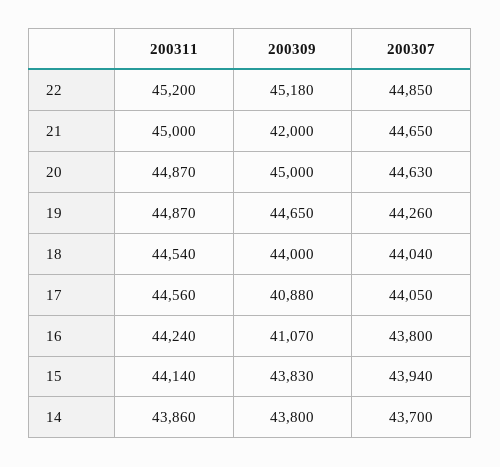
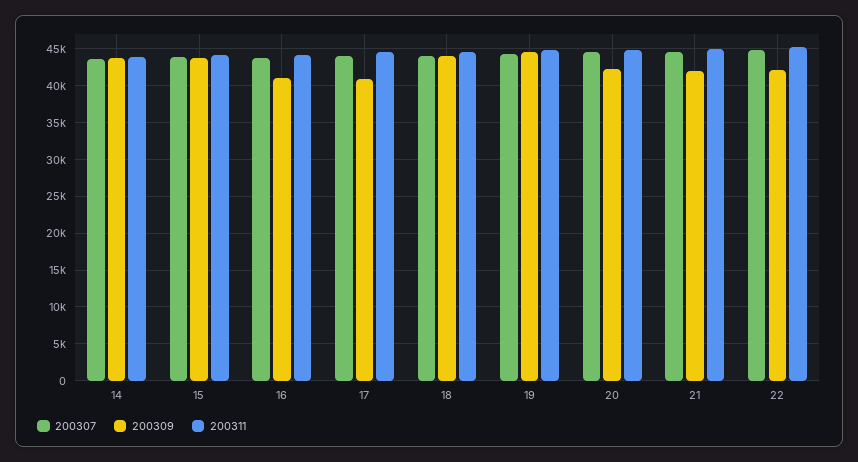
  {
    "200311": {
      "22": 45200,
      "21": 45000,
      "20": 44870,
      "19": 44870,
      "18": 44540,
      "17": 44560,
      "16": 44240,
      "15": 44140,
      "14": 43860
    },
    "200309": {
-     "22": 45180,
+     "22": 42000,
      "21": 42000,
-     "20": 45000,
+     "20": 42000,
      "19": 44650,
      "18": 44000,
      "17": 40880,
      "16": 41070,
      "15": 43830,
      "14": 43800
    },
    "200307": {
      "22": 44850,
      "21": 44650,
      "20": 44630,
      "19": 44260,
      "18": 44040,
      "17": 44050,
      "16": 43800,
      "15": 43940,
      "14": 43700
    }
  }

